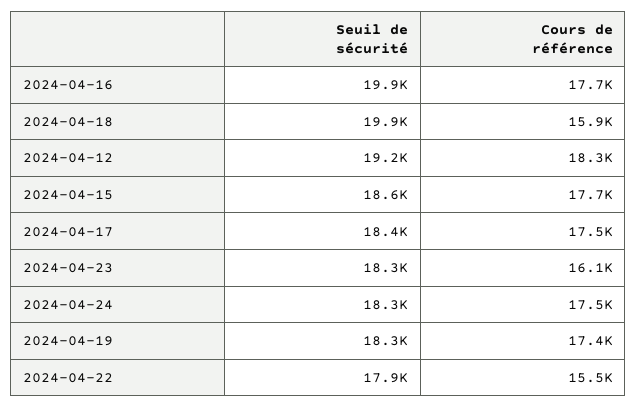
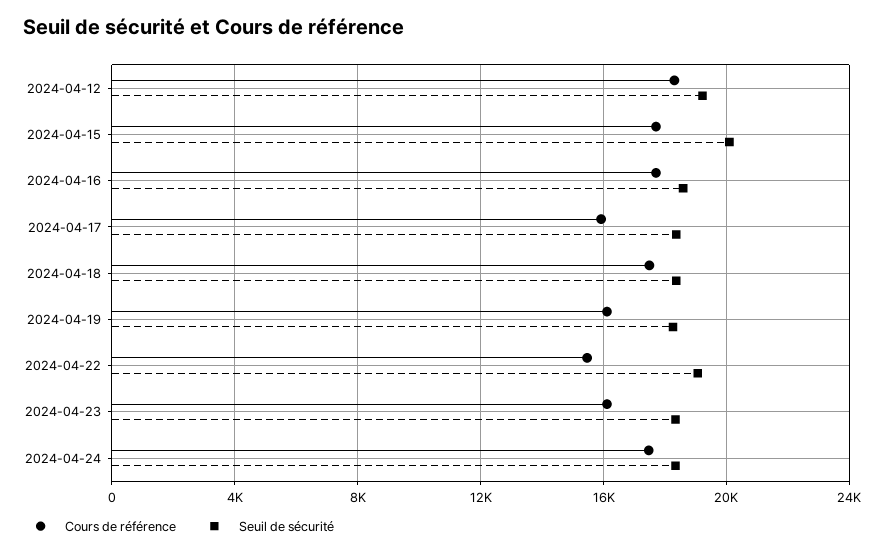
  {
    "Seuil de sécurité": {
-     "2024-04-16": 19900,
+     "2024-04-16": 18500,
-     "2024-04-18": 19900,
+     "2024-04-18": 18500,
      "2024-04-12": 19200,
-     "2024-04-15": 18600,
+     "2024-04-15": 20000,
      "2024-04-17": 18400,
      "2024-04-23": 18300,
      "2024-04-24": 18300,
      "2024-04-19": 18300,
-     "2024-04-22": 17900
+     "2024-04-22": 19000
    },
    "Cours de référence": {
      "2024-04-16": 17700,
-     "2024-04-18": 15900,
+     "2024-04-18": 17500,
      "2024-04-12": 18300,
      "2024-04-15": 17700,
-     "2024-04-17": 17500,
+     "2024-04-17": 16000,
      "2024-04-23": 16100,
      "2024-04-24": 17500,
-     "2024-04-19": 17400,
+     "2024-04-19": 16000,
      "2024-04-22": 15500
    }
  }

